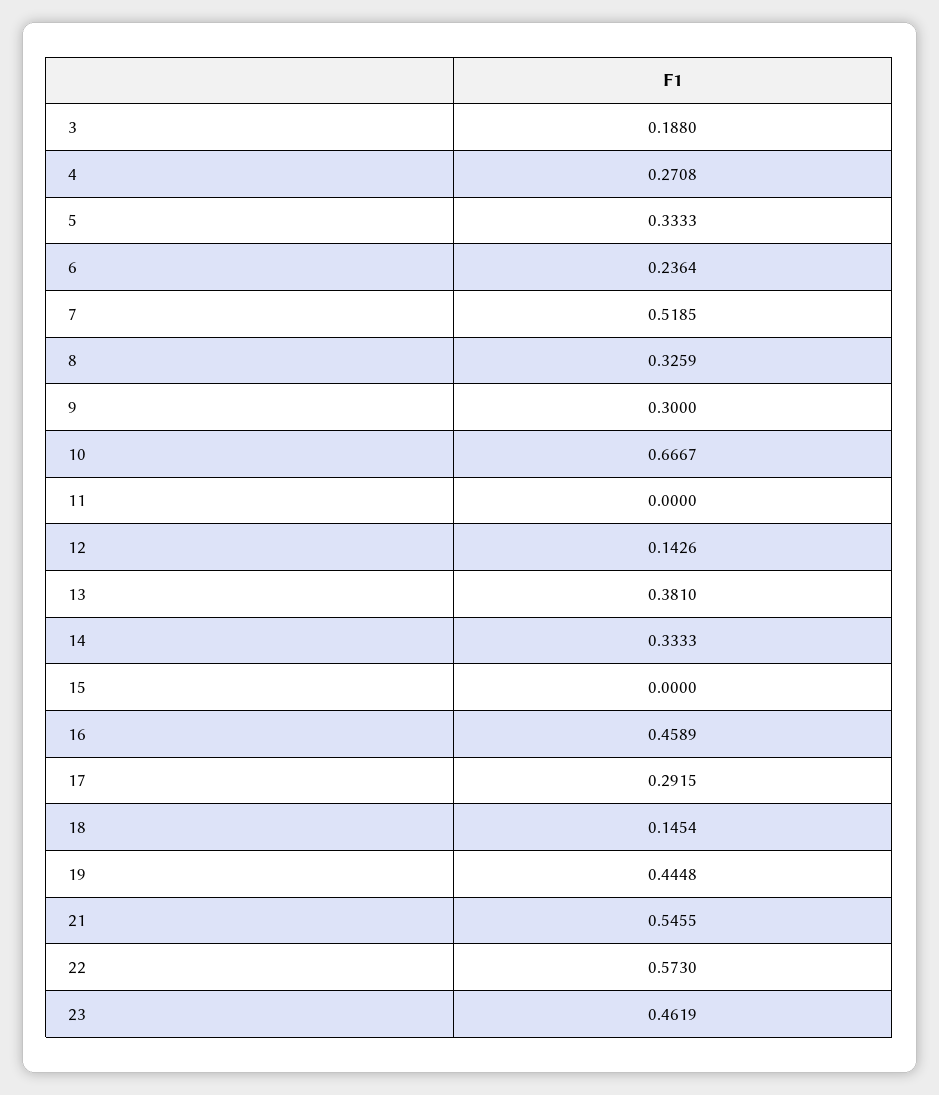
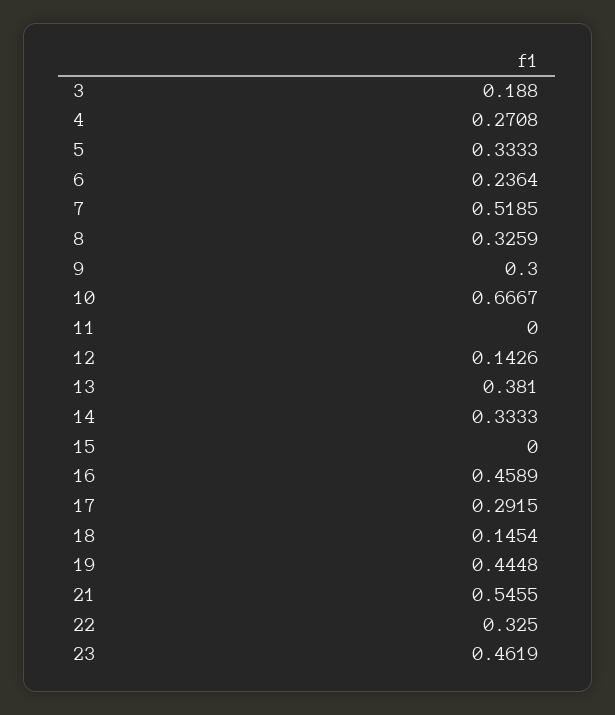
  {
    "3": 0.188,
    "4": 0.2708,
    "5": 0.3333,
    "6": 0.2364,
    "7": 0.5185,
    "8": 0.3259,
    "9": 0.3,
    "10": 0.6667,
    "11": 0,
    "12": 0.1426,
    "13": 0.381,
    "14": 0.3333,
    "15": 0,
    "16": 0.4589,
    "17": 0.2915,
    "18": 0.1454,
    "19": 0.4448,
    "21": 0.5455,
-   "22": 0.573,
+   "22": 0.325,
    "23": 0.4619
  }

